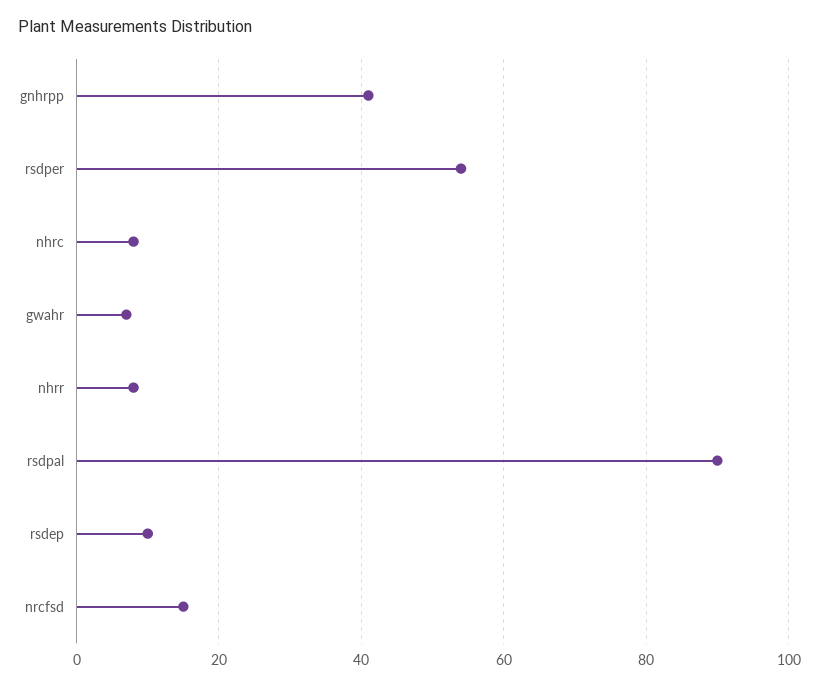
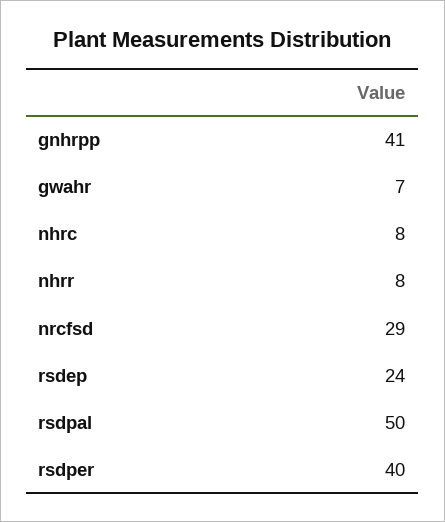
  {
    "gnhrpp": 41,
-   "rsdper": 55,
+   "rsdper": 40,
    "nhrc": 8,
    "gwahr": 7,
    "nhrr": 8,
-   "rsdpal": 90,
+   "rsdpal": 50,
-   "rsdep": 10,
+   "rsdep": 24,
-   "nrcfsd": 15
+   "nrcfsd": 29
  }

